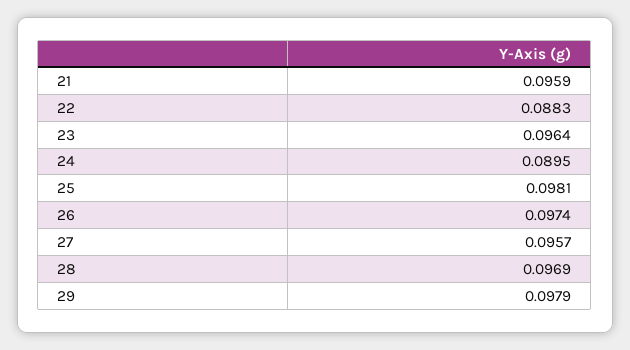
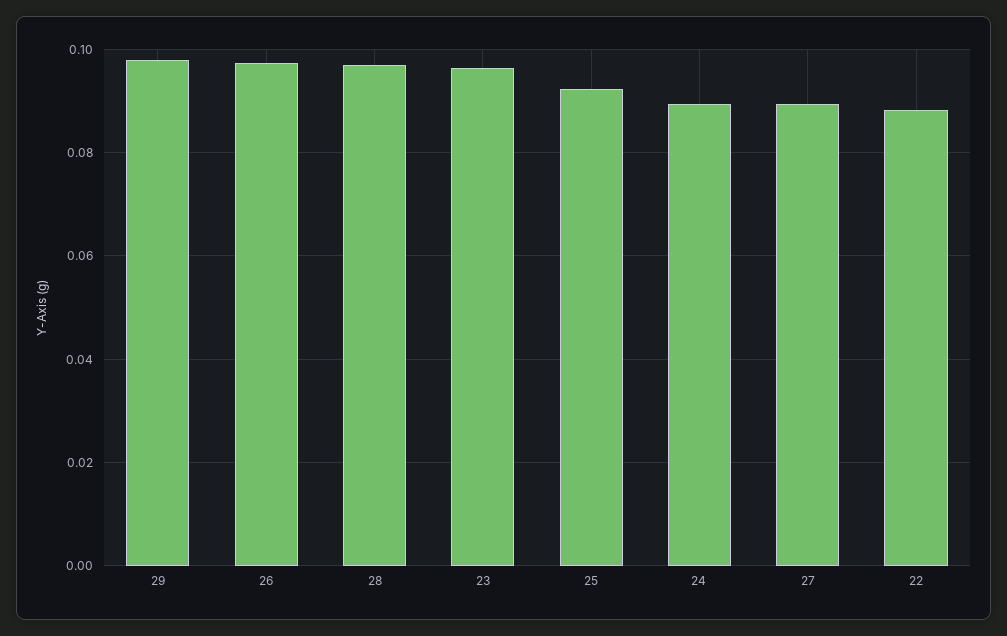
  {
-   "21": 0.0959,
    "22": 0.0883,
    "23": 0.0964,
    "24": 0.0895,
-   "25": 0.0981,
+   "25": 0.092,
    "26": 0.0974,
-   "27": 0.0957,
+   "27": 0.09,
    "28": 0.0969,
    "29": 0.0979
  }

